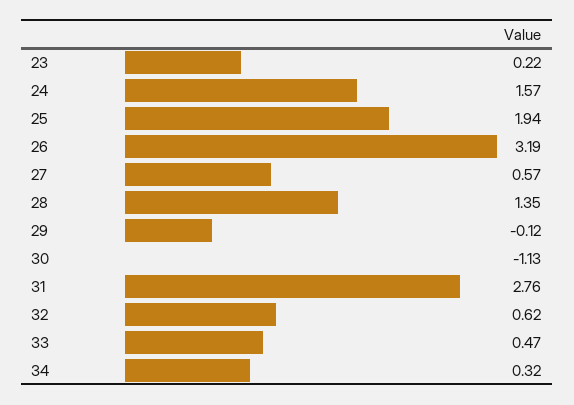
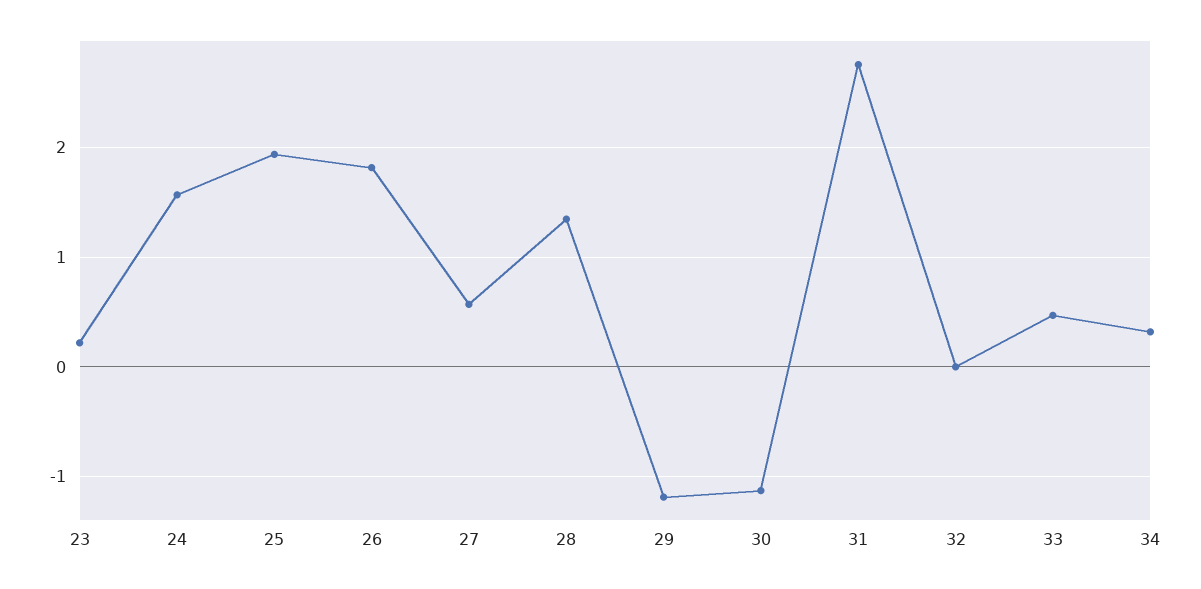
  {
    "23": 0.22,
    "24": 1.57,
    "25": 1.94,
-   "26": 3.19,
+   "26": 1.8,
    "27": 0.57,
    "28": 1.35,
-   "29": -0.12,
+   "29": -1.2,
    "30": -1.13,
    "31": 2.76,
-   "32": 0.62,
+   "32": 0,
    "33": 0.47,
    "34": 0.32
  }

